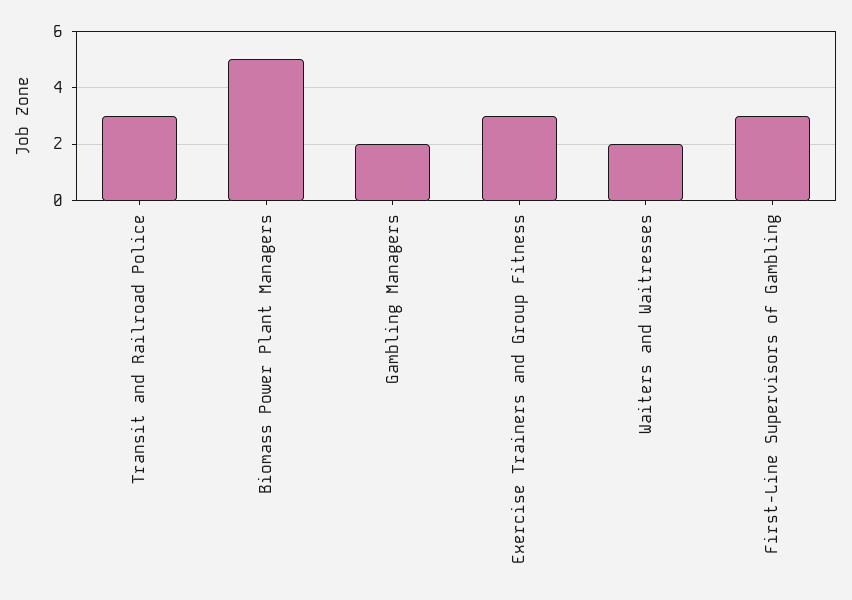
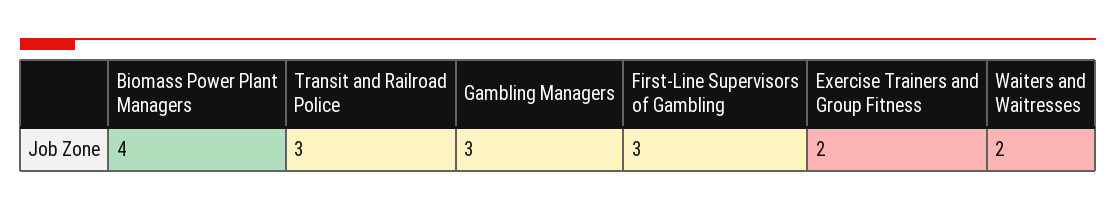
  {
    "Transit and Railroad Police": 3,
-   "Biomass Power Plant Managers": 5,
+   "Biomass Power Plant Managers": 4,
-   "Gambling Managers": 2,
+   "Gambling Managers": 3,
-   "Exercise Trainers and Group Fitness": 3,
+   "Exercise Trainers and Group Fitness": 2,
    "Waiters and Waitresses": 2,
    "First-Line Supervisors of Gambling": 3
  }

